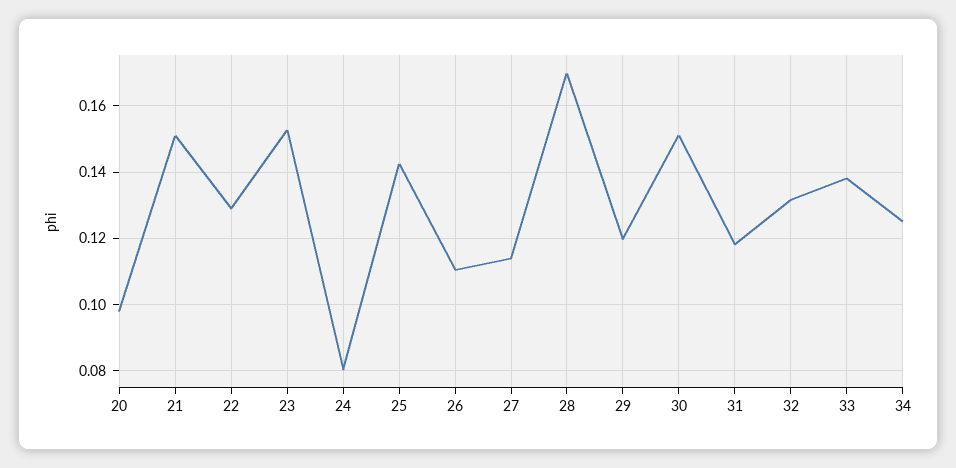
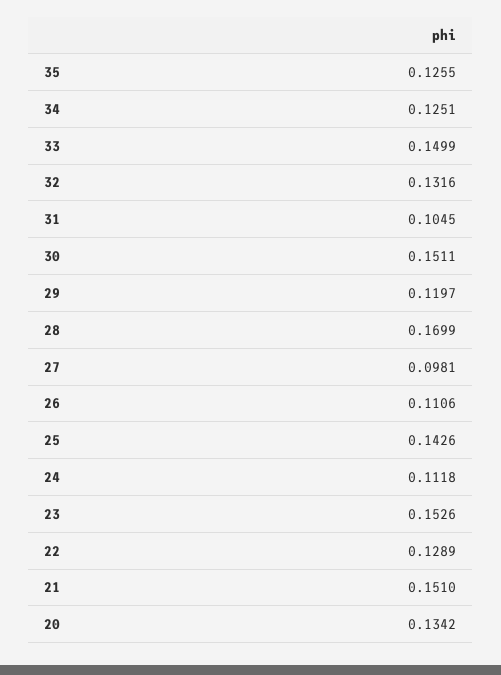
  {
-   "20": 0.098,
+   "20": 0.1342,
    "21": 0.151,
    "22": 0.1289,
    "23": 0.1526,
-   "24": 0.08,
+   "24": 0.1118,
    "25": 0.1426,
    "26": 0.1106,
-   "27": 0.114,
+   "27": 0.0981,
    "28": 0.1699,
    "29": 0.1197,
    "30": 0.1511,
-   "31": 0.118,
+   "31": 0.1045,
    "32": 0.1316,
-   "33": 0.138,
+   "33": 0.1499,
-   "34": 0.1251
+   "34": 0.1251,
+   "35": 0.1255
  }

